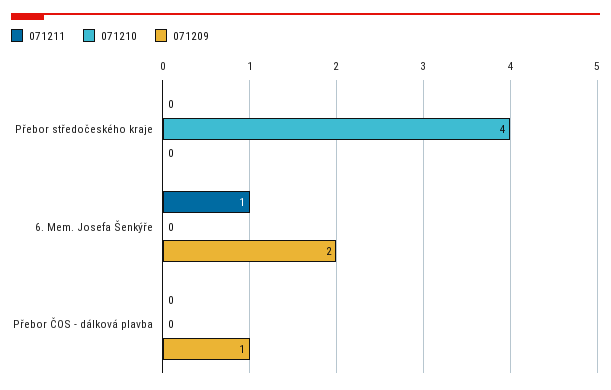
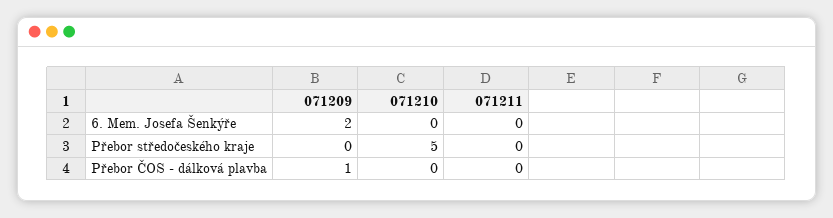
  {
    "071211": {
      "Přebor středočeského kraje": 0,
-     "6. Mem. Josefa Šenkýře": 1,
+     "6. Mem. Josefa Šenkýře": 0,
      "Přebor ČOS - dálková plavba": 0
    },
    "071210": {
-     "Přebor středočeského kraje": 4,
+     "Přebor středočeského kraje": 5,
      "6. Mem. Josefa Šenkýře": 0,
      "Přebor ČOS - dálková plavba": 0
    },
    "071209": {
      "Přebor středočeského kraje": 0,
      "6. Mem. Josefa Šenkýře": 2,
      "Přebor ČOS - dálková plavba": 1
    }
  }

